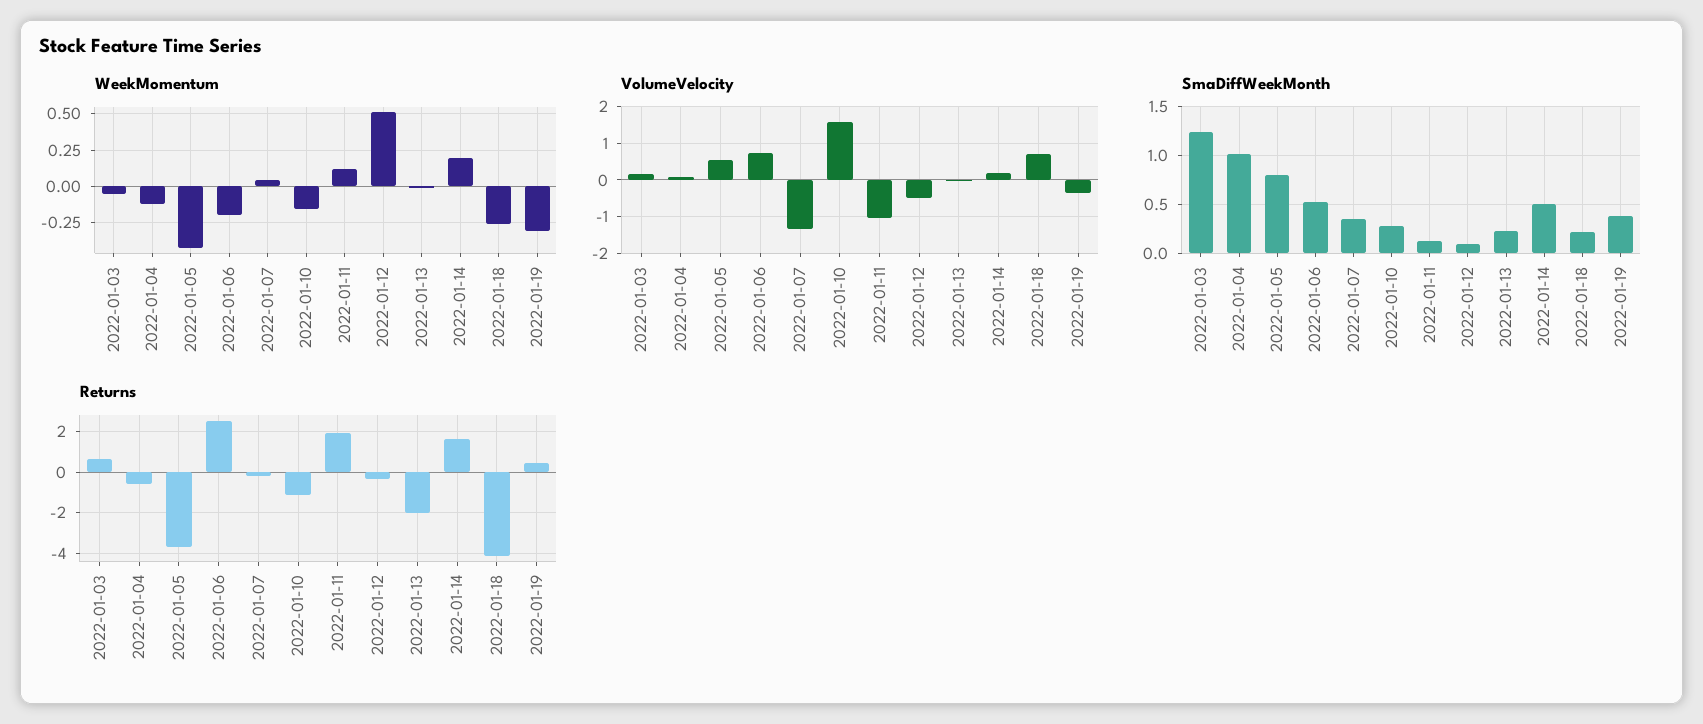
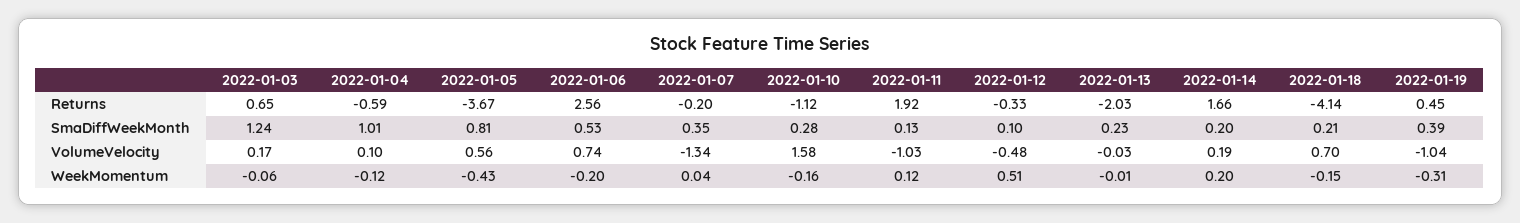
  {
    "WeekMomentum": {
      "2022-01-03": -0.06,
      "2022-01-04": -0.12,
      "2022-01-05": -0.43,
      "2022-01-06": -0.2,
      "2022-01-07": 0.04,
      "2022-01-10": -0.16,
      "2022-01-11": 0.12,
      "2022-01-12": 0.51,
      "2022-01-13": -0.01,
      "2022-01-14": 0.2,
-     "2022-01-18": -0.25,
+     "2022-01-18": -0.15,
      "2022-01-19": -0.31
    },
    "VolumeVelocity": {
      "2022-01-03": 0.17,
      "2022-01-04": 0.1,
      "2022-01-05": 0.56,
      "2022-01-06": 0.74,
      "2022-01-07": -1.34,
      "2022-01-10": 1.58,
      "2022-01-11": -1.03,
      "2022-01-12": -0.48,
      "2022-01-13": -0.03,
      "2022-01-14": 0.19,
      "2022-01-18": 0.7,
-     "2022-01-19": -0.4
+     "2022-01-19": -1.04
    },
    "SmaDiffWeekMonth": {
      "2022-01-03": 1.24,
      "2022-01-04": 1.01,
      "2022-01-05": 0.81,
      "2022-01-06": 0.53,
      "2022-01-07": 0.35,
      "2022-01-10": 0.28,
      "2022-01-11": 0.13,
      "2022-01-12": 0.1,
      "2022-01-13": 0.23,
-     "2022-01-14": 0.5,
+     "2022-01-14": 0.2,
      "2022-01-18": 0.21,
      "2022-01-19": 0.39
    },
    "Returns": {
      "2022-01-03": 0.65,
      "2022-01-04": -0.59,
      "2022-01-05": -3.67,
      "2022-01-06": 2.56,
      "2022-01-07": -0.2,
      "2022-01-10": -1.12,
      "2022-01-11": 1.92,
      "2022-01-12": -0.33,
      "2022-01-13": -2.03,
      "2022-01-14": 1.66,
      "2022-01-18": -4.14,
      "2022-01-19": 0.45
    }
  }

